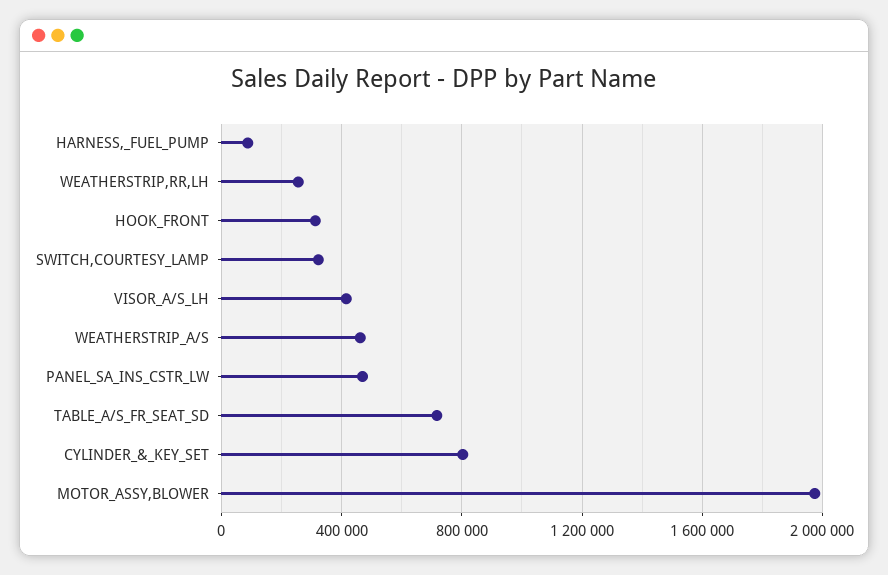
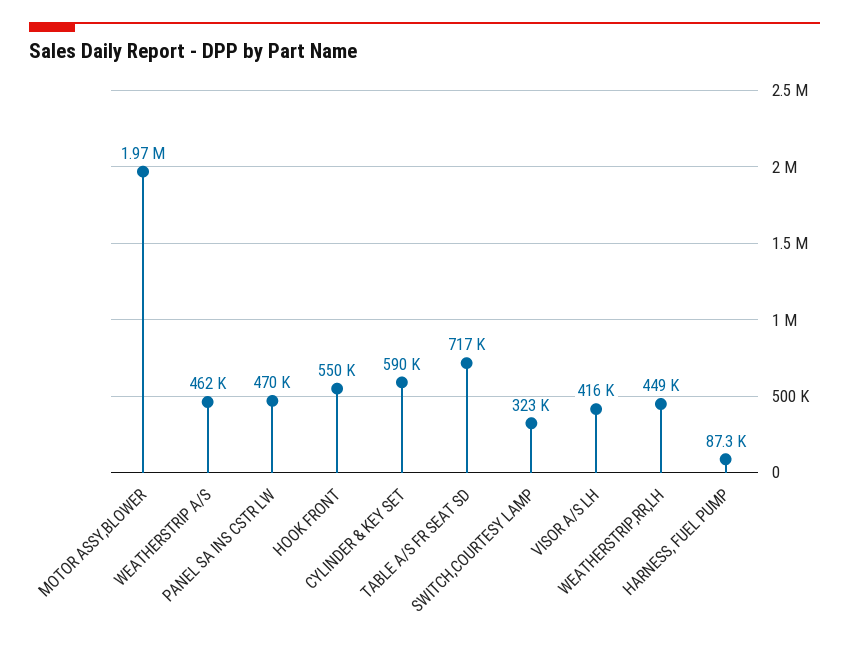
  {
    "HARNESS,_FUEL_PUMP": 87300,
-   "WEATHERSTRIP,RR,LH": 250000,
+   "WEATHERSTRIP,RR,LH": 449000,
-   "HOOK_FRONT": 300000,
+   "HOOK_FRONT": 550000,
    "SWITCH,COURTESY_LAMP": 323000,
    "VISOR_A/S_LH": 416000,
    "WEATHERSTRIP_A/S": 462000,
    "PANEL_SA_INS_CSTR_LW": 470000,
    "TABLE_A/S_FR_SEAT_SD": 717000,
-   "CYLINDER_&_KEY_SET": 800000,
+   "CYLINDER_&_KEY_SET": 590000,
    "MOTOR_ASSY,BLOWER": 1970000
  }

